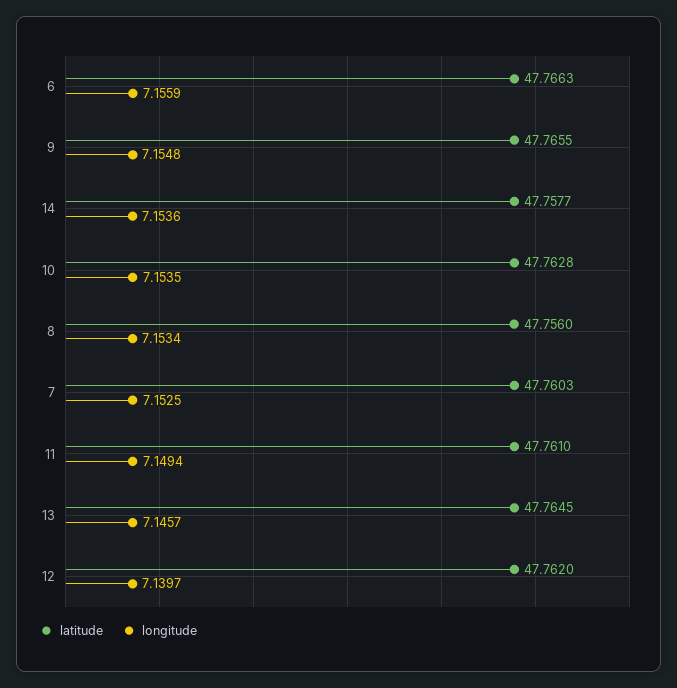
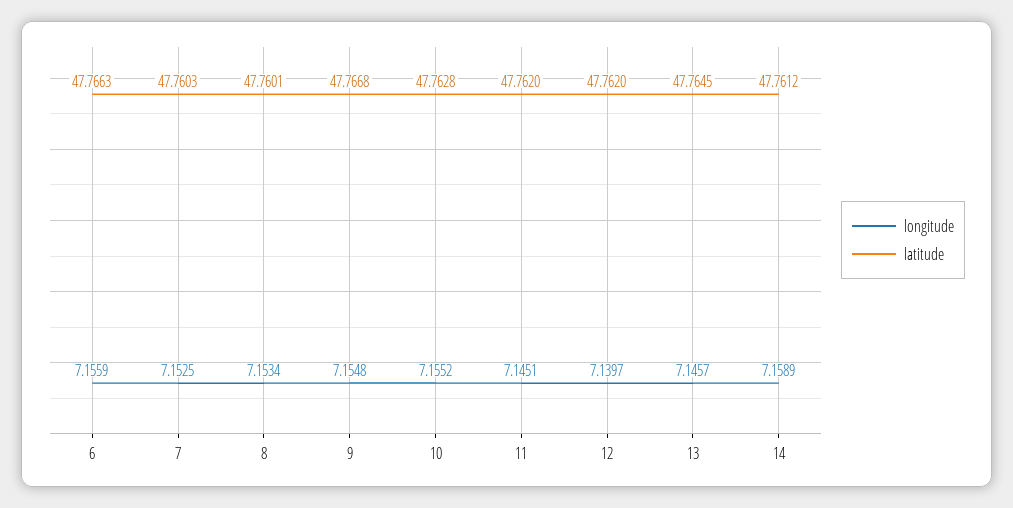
  {
    "latitude": {
      "6": 47.7663,
-     "9": 47.7655,
+     "9": 47.7668,
-     "14": 47.7577,
+     "14": 47.7612,
      "10": 47.7628,
-     "8": 47.756,
+     "8": 47.7601,
      "7": 47.7603,
-     "11": 47.761,
+     "11": 47.762,
      "13": 47.7645,
      "12": 47.762
    },
    "longitude": {
      "6": 7.1559,
      "9": 7.1548,
-     "14": 7.1536,
+     "14": 7.1589,
-     "10": 7.1535,
+     "10": 7.1552,
      "8": 7.1534,
      "7": 7.1525,
-     "11": 7.1494,
+     "11": 7.1451,
      "13": 7.1457,
      "12": 7.1397
    }
  }

